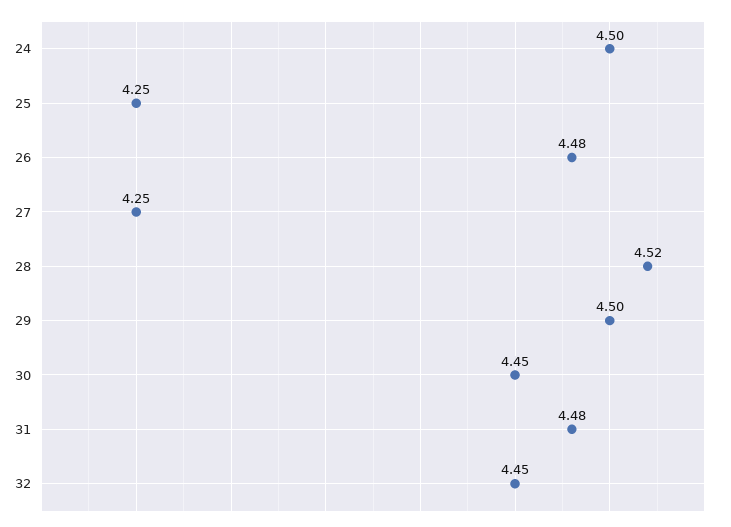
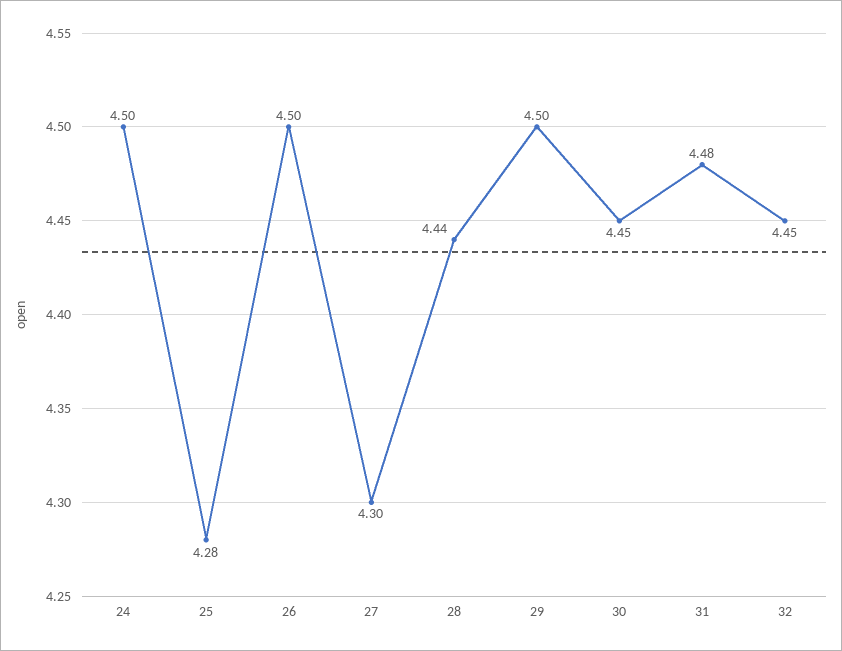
  {
    "24": 4.5,
-   "25": 4.25,
+   "25": 4.28,
-   "26": 4.48,
+   "26": 4.5,
-   "27": 4.25,
+   "27": 4.3,
-   "28": 4.52,
+   "28": 4.44,
    "29": 4.5,
    "30": 4.45,
    "31": 4.48,
    "32": 4.45
  }

